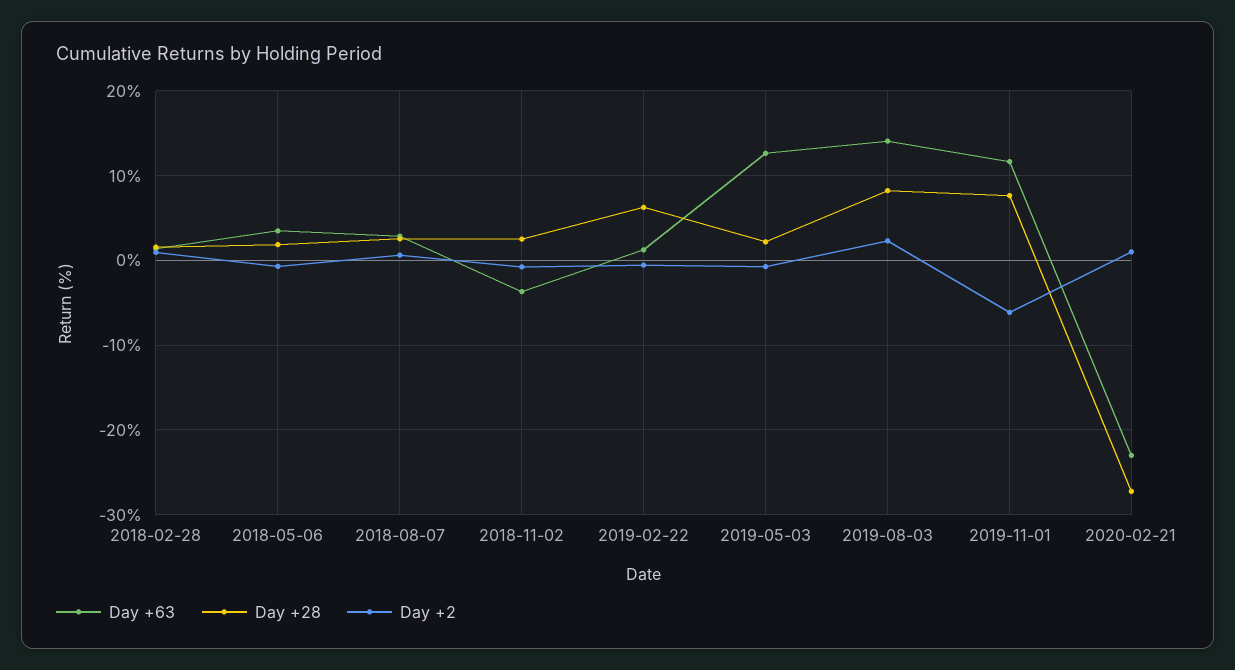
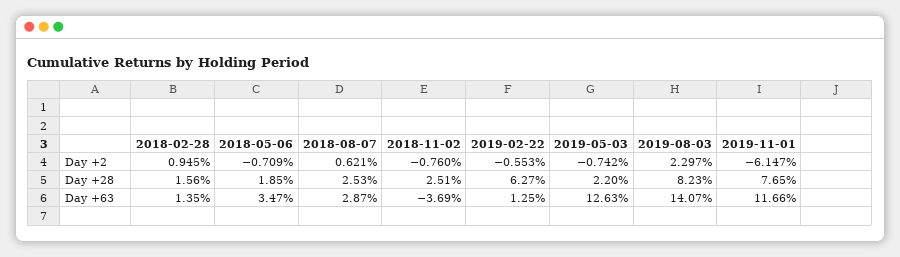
  {
    "Day +63": {
      "2018-02-28": 1.35,
      "2018-05-06": 3.47,
      "2018-08-07": 2.87,
      "2018-11-02": -3.69,
      "2019-02-22": 1.25,
      "2019-05-03": 12.63,
      "2019-08-03": 14.07,
-     "2019-11-01": 11.66,
+     "2019-11-01": 11.66
-     "2020-02-21": -23
    },
    "Day +28": {
      "2018-02-28": 1.56,
      "2018-05-06": 1.85,
      "2018-08-07": 2.53,
      "2018-11-02": 2.51,
      "2019-02-22": 6.27,
      "2019-05-03": 2.2,
      "2019-08-03": 8.23,
-     "2019-11-01": 7.65,
+     "2019-11-01": 7.65
-     "2020-02-21": -27
    },
    "Day +2": {
      "2018-02-28": 0.945,
      "2018-05-06": -0.709,
      "2018-08-07": 0.621,
      "2018-11-02": -0.76,
      "2019-02-22": -0.553,
      "2019-05-03": -0.742,
      "2019-08-03": 2.297,
-     "2019-11-01": -6.147,
+     "2019-11-01": -6.147
-     "2020-02-21": 1
    }
  }

